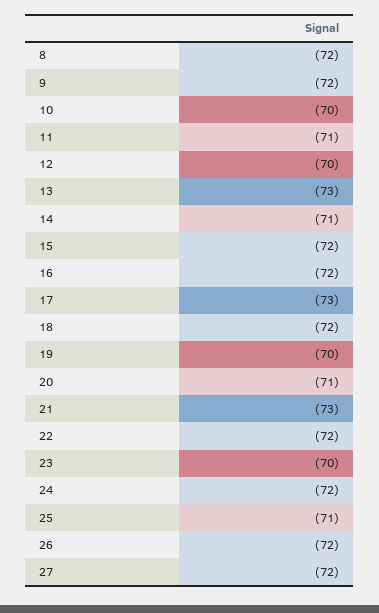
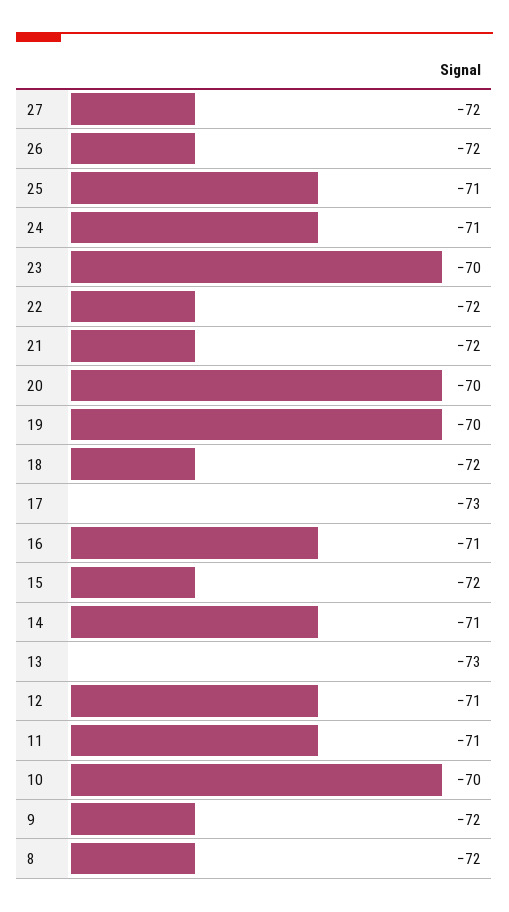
  {
    "8": -72,
    "9": -72,
    "10": -70,
    "11": -71,
-   "12": -70,
+   "12": -71,
    "13": -73,
    "14": -71,
    "15": -72,
-   "16": -72,
+   "16": -71,
    "17": -73,
    "18": -72,
    "19": -70,
-   "20": -71,
+   "20": -70,
-   "21": -73,
+   "21": -72,
    "22": -72,
    "23": -70,
-   "24": -72,
+   "24": -71,
    "25": -71,
    "26": -72,
    "27": -72
  }

